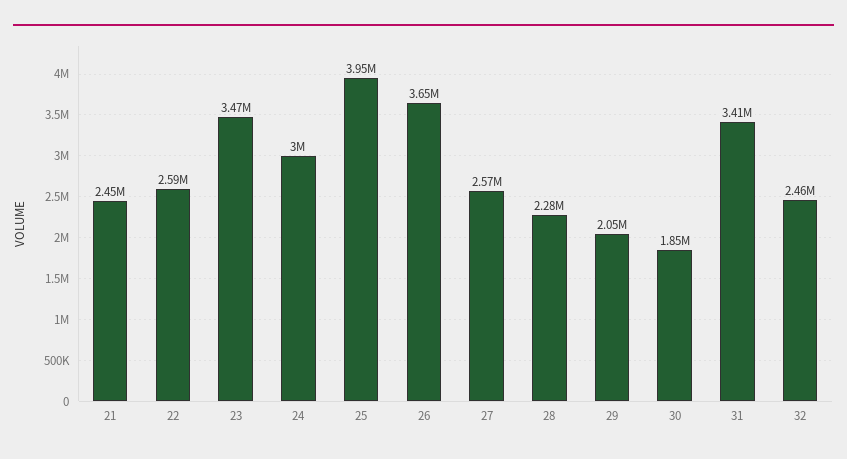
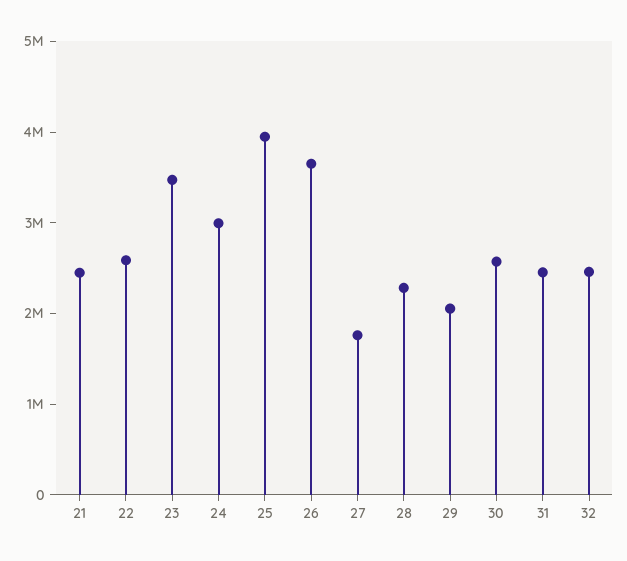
  {
    "21": 2450000,
    "22": 2590000,
    "23": 3470000,
    "24": 3000000,
    "25": 3950000,
    "26": 3650000,
-   "27": 2570000,
+   "27": 1800000,
    "28": 2280000,
    "29": 2050000,
-   "30": 1850000,
+   "30": 2600000,
-   "31": 3410000,
+   "31": 2400000,
    "32": 2460000
  }

